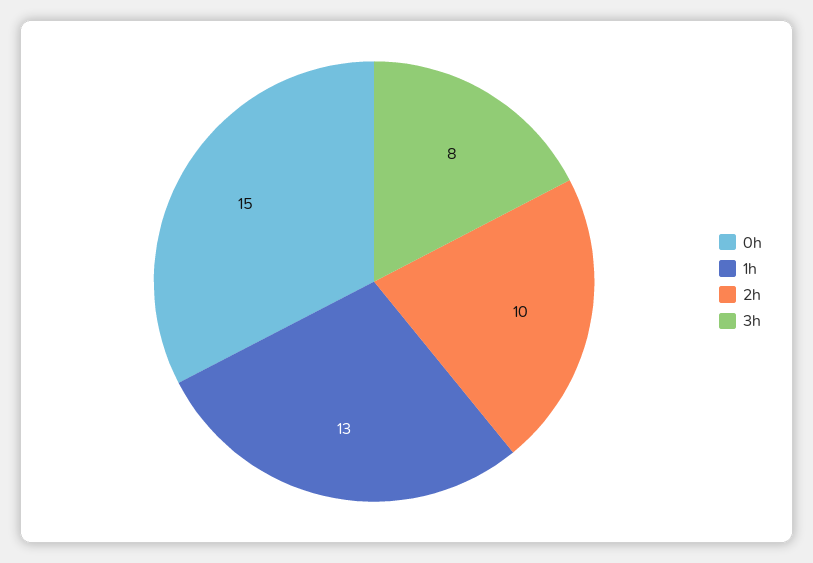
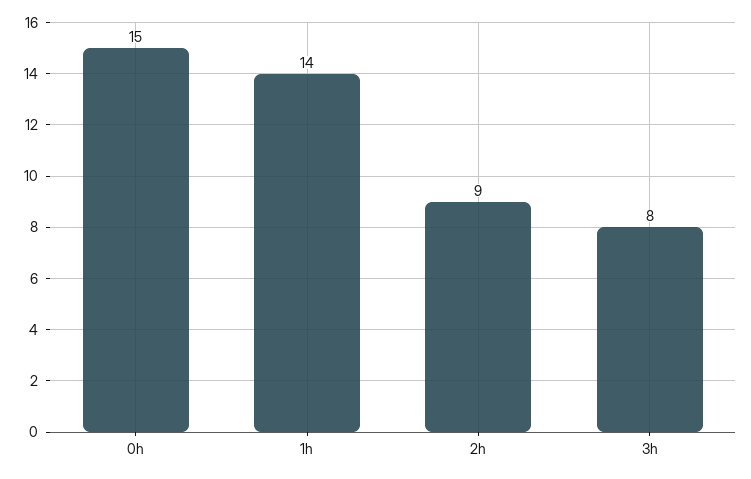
  {
    "0h": 15,
-   "1h": 13,
+   "1h": 14,
-   "2h": 10,
+   "2h": 9,
    "3h": 8
  }

